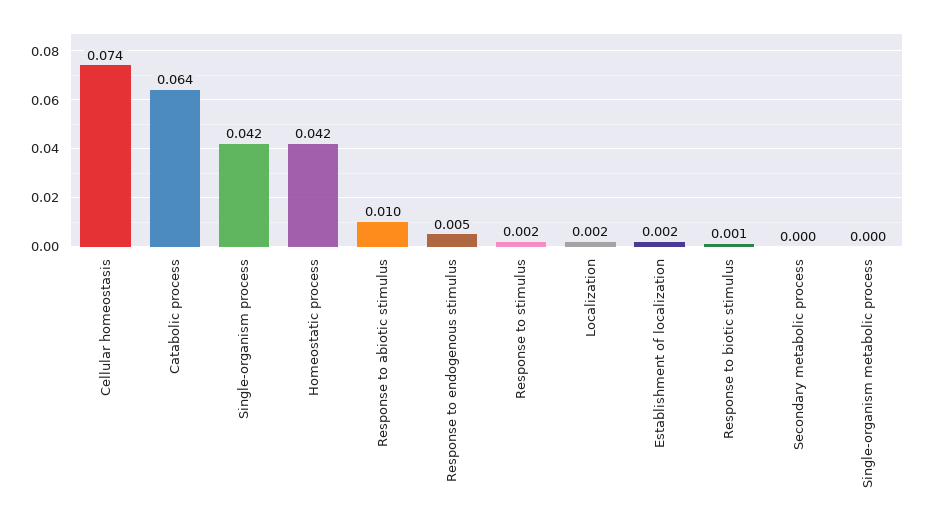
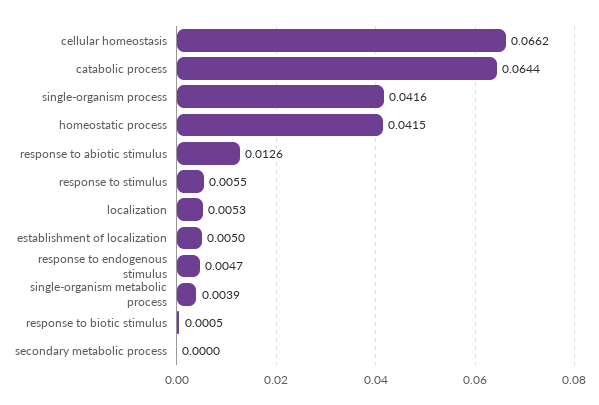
  {
-   "Cellular homeostasis": 0.074,
+   "Cellular homeostasis": 0.0662,
    "Catabolic process": 0.0644,
    "Single-organism process": 0.0416,
    "Homeostatic process": 0.0415,
-   "Response to abiotic stimulus": 0.01,
+   "Response to abiotic stimulus": 0.0126,
    "Response to endogenous stimulus": 0.0047,
-   "Response to stimulus": 0.002,
+   "Response to stimulus": 0.0055,
-   "Localization": 0.002,
+   "Localization": 0.0053,
-   "Establishment of localization": 0.002,
+   "Establishment of localization": 0.005,
    "Response to biotic stimulus": 0.0005,
    "Secondary metabolic process": 0,
-   "Single-organism metabolic process": 0
+   "Single-organism metabolic process": 0.0039
  }

